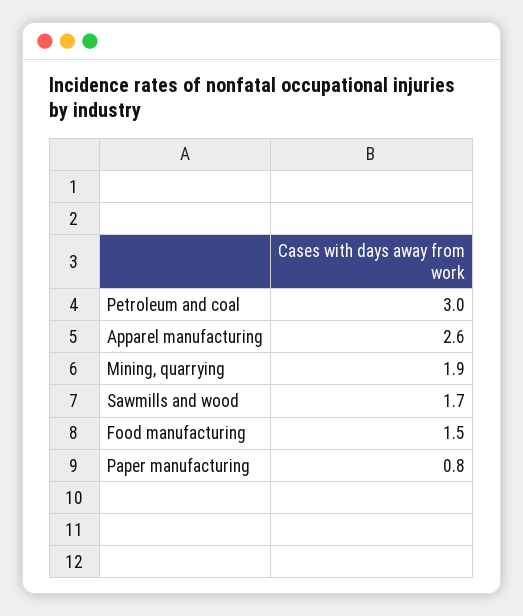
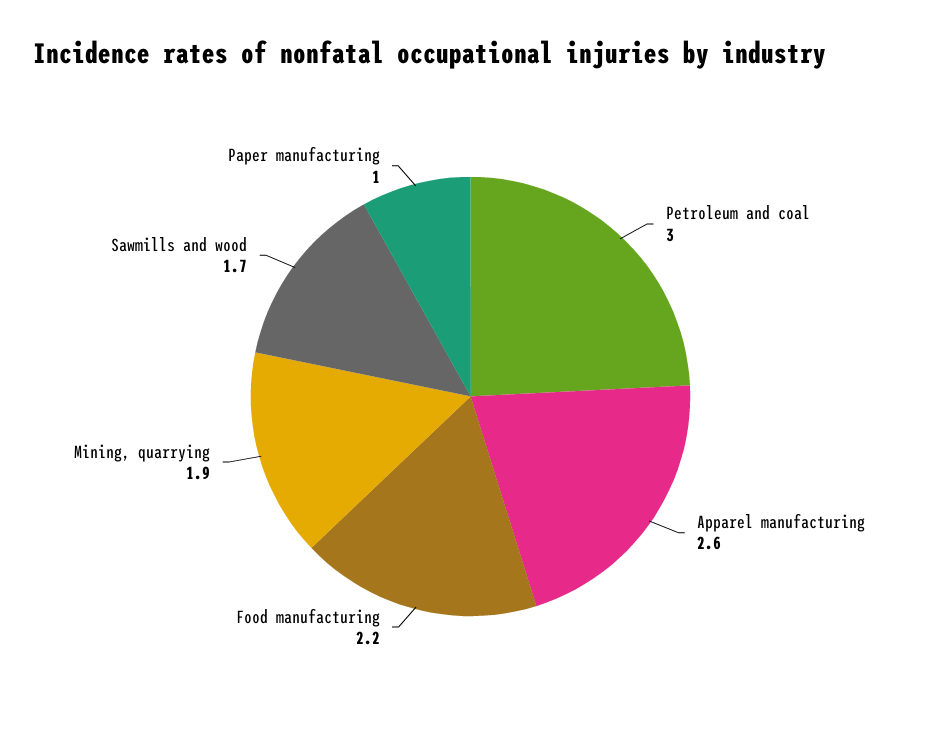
  {
    "Petroleum and coal": 3,
    "Apparel manufacturing": 2.6,
    "Mining, quarrying": 1.9,
    "Sawmills and wood": 1.7,
-   "Food manufacturing": 1.5,
+   "Food manufacturing": 2.2,
-   "Paper manufacturing": 0.8
+   "Paper manufacturing": 1
  }

